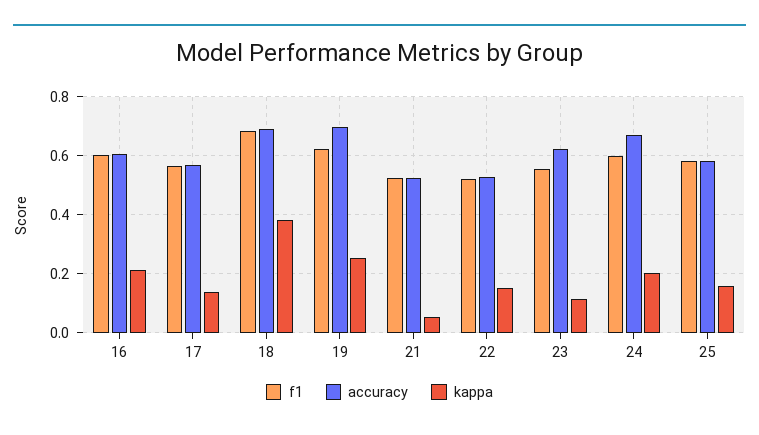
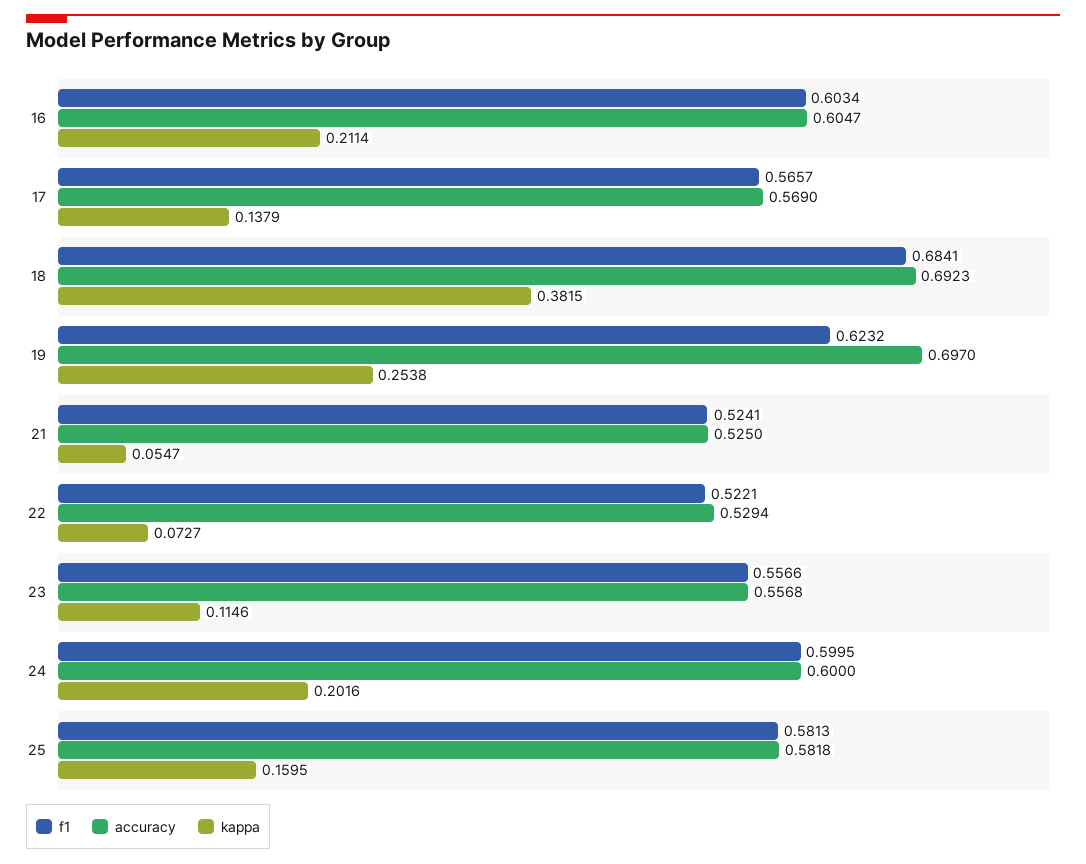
  {
    "f1": {
      "16": 0.6034,
      "17": 0.5657,
      "18": 0.6841,
      "19": 0.6232,
      "21": 0.5241,
      "22": 0.5221,
      "23": 0.5566,
      "24": 0.5995,
      "25": 0.5813
    },
    "accuracy": {
      "16": 0.6047,
      "17": 0.569,
      "18": 0.6923,
      "19": 0.697,
      "21": 0.525,
      "22": 0.5294,
-     "23": 0.625,
+     "23": 0.5568,
-     "24": 0.675,
+     "24": 0.6,
      "25": 0.5818
    },
    "kappa": {
      "16": 0.2114,
      "17": 0.1379,
      "18": 0.3815,
      "19": 0.2538,
      "21": 0.0547,
-     "22": 0.15,
+     "22": 0.0727,
      "23": 0.1146,
      "24": 0.2016,
      "25": 0.1595
    }
  }

